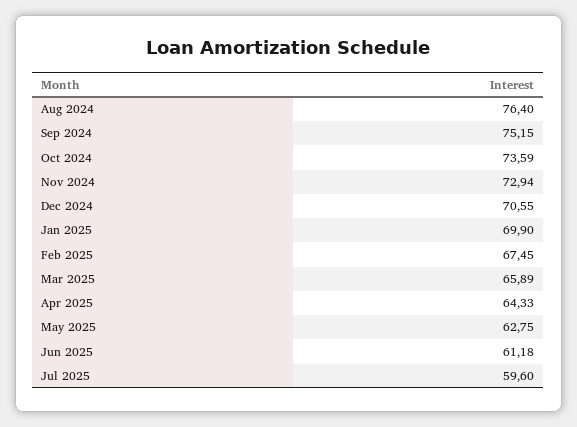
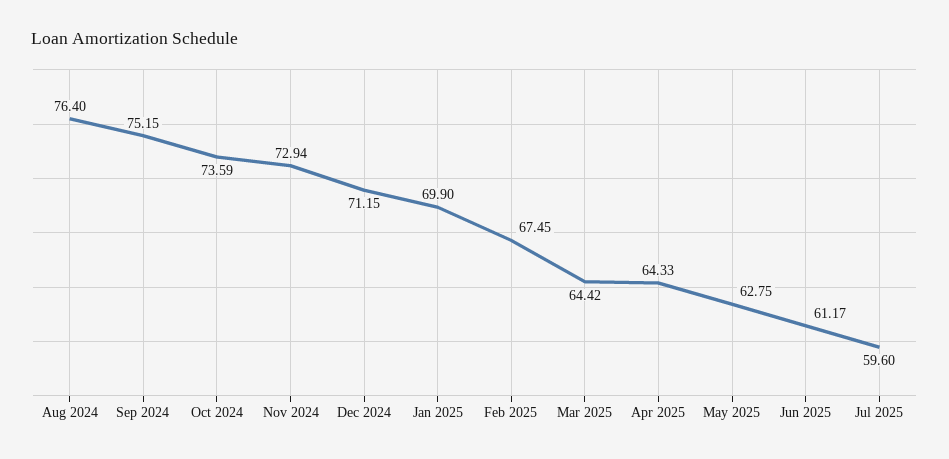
  {
    "Aug 2024": 76.4,
    "Sep 2024": 75.15,
    "Oct 2024": 73.59,
    "Nov 2024": 72.94,
-   "Dec 2024": 70.55,
+   "Dec 2024": 71.15,
    "Jan 2025": 69.9,
    "Feb 2025": 67.45,
-   "Mar 2025": 65.89,
+   "Mar 2025": 64.42,
    "Apr 2025": 64.33,
    "May 2025": 62.75,
-   "Jun 2025": 61.18,
+   "Jun 2025": 61.17,
    "Jul 2025": 59.6
  }

